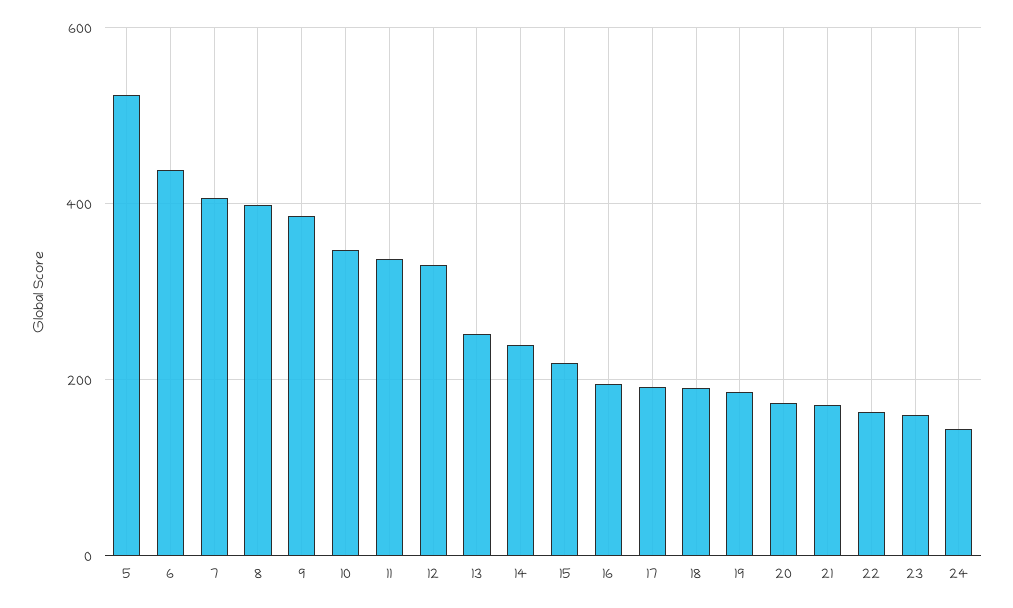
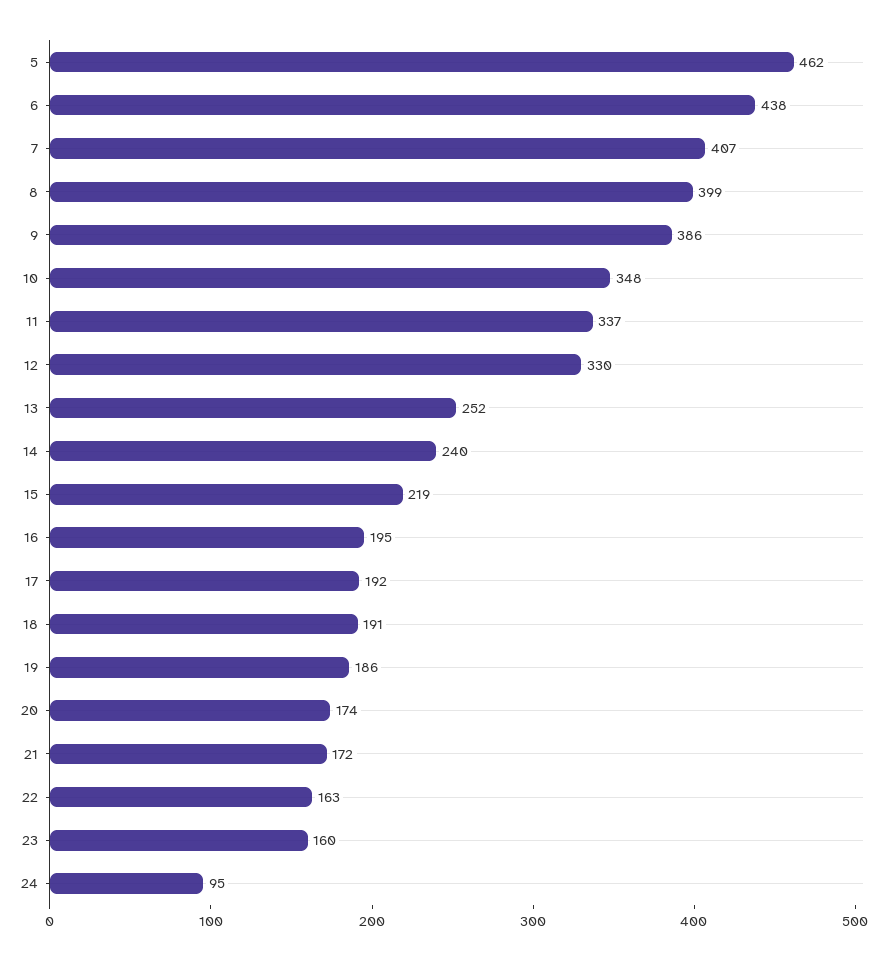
  {
-   "5": 520,
+   "5": 462,
    "6": 438,
    "7": 407,
    "8": 399,
    "9": 386,
    "10": 348,
    "11": 337,
    "12": 330,
    "13": 252,
    "14": 240,
    "15": 219,
    "16": 195,
    "17": 192,
    "18": 191,
    "19": 186,
    "20": 174,
    "21": 172,
    "22": 163,
    "23": 160,
-   "24": 140
+   "24": 95
  }

